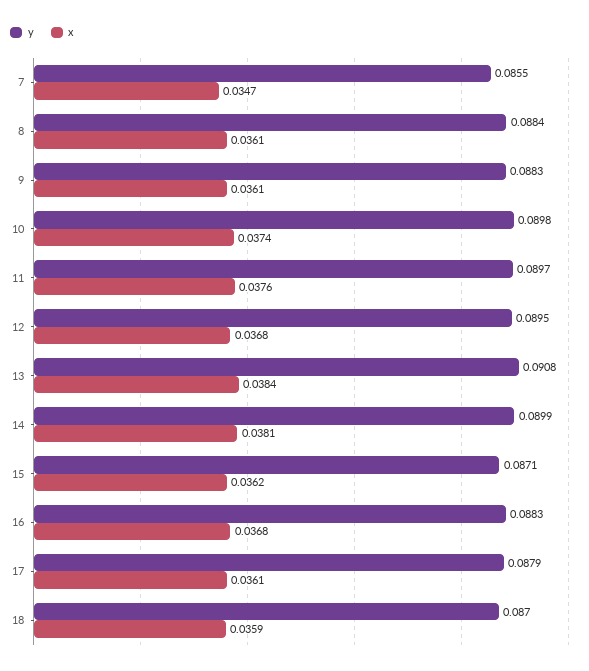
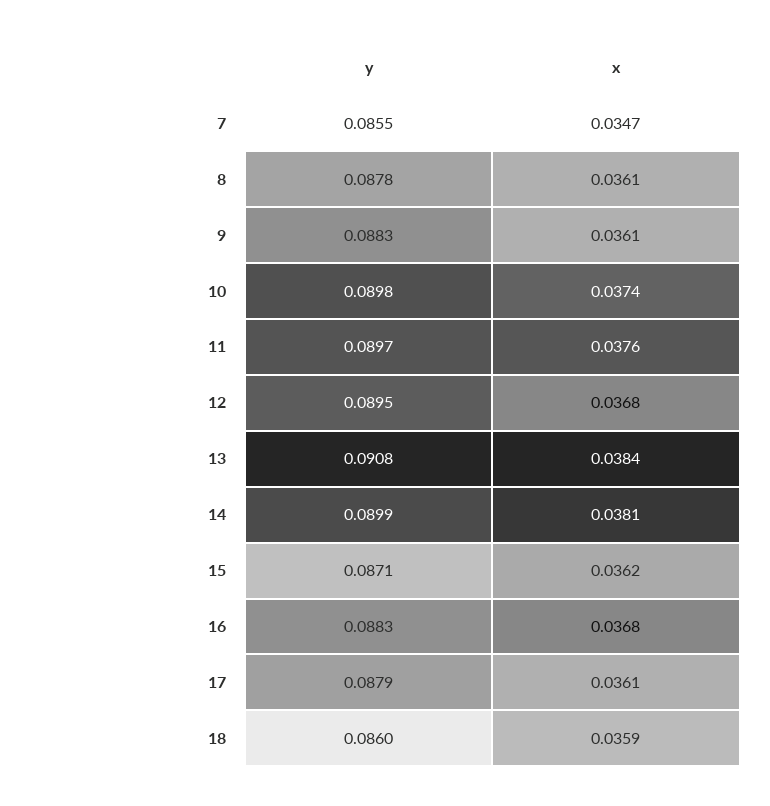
  {
    "y": {
      "7": 0.0855,
-     "8": 0.0884,
+     "8": 0.0878,
      "9": 0.0883,
      "10": 0.0898,
      "11": 0.0897,
      "12": 0.0895,
      "13": 0.0908,
      "14": 0.0899,
      "15": 0.0871,
      "16": 0.0883,
      "17": 0.0879,
-     "18": 0.087
+     "18": 0.086
    },
    "x": {
      "7": 0.0347,
      "8": 0.0361,
      "9": 0.0361,
      "10": 0.0374,
      "11": 0.0376,
      "12": 0.0368,
      "13": 0.0384,
      "14": 0.0381,
      "15": 0.0362,
      "16": 0.0368,
      "17": 0.0361,
      "18": 0.0359
    }
  }

